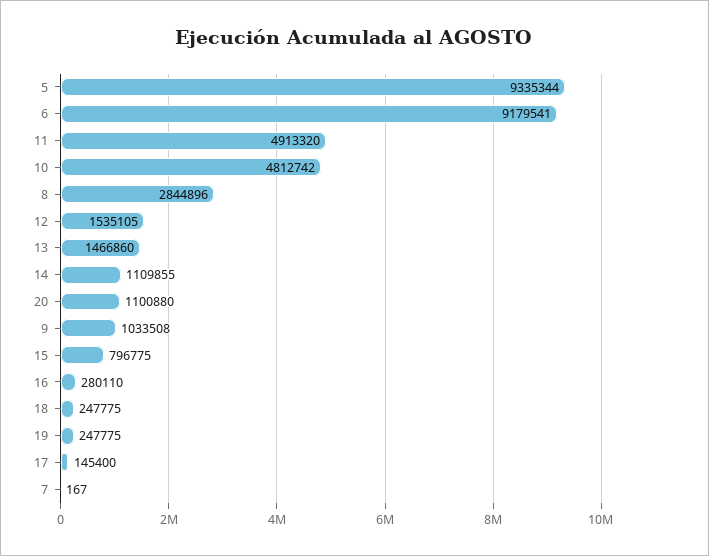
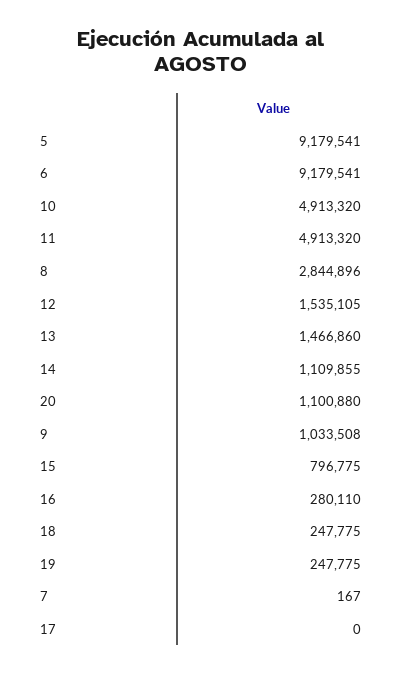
  {
-   "5": 9335344,
+   "5": 9179541,
    "6": 9179541,
    "11": 4913320,
-   "10": 4812742,
+   "10": 4913320,
    "8": 2844896,
    "12": 1535105,
    "13": 1466860,
    "14": 1109855,
    "20": 1100880,
    "9": 1033508,
    "15": 796775,
    "16": 280110,
    "18": 247775,
    "19": 247775,
-   "17": 145400,
+   "17": 0,
    "7": 167
  }

